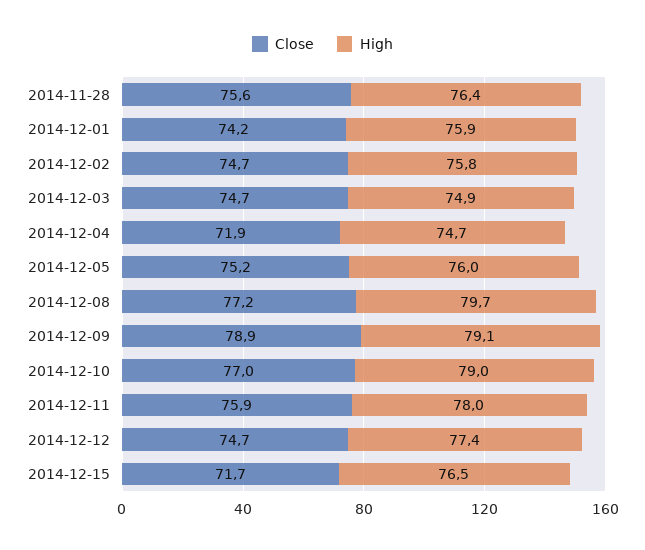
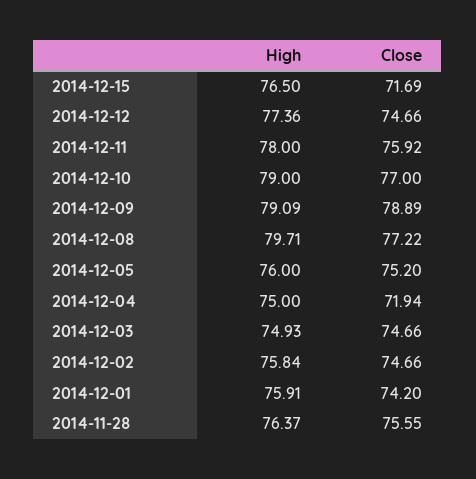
  {
    "Close": {
      "2014-11-28": 75.55,
      "2014-12-01": 74.2,
      "2014-12-02": 74.66,
      "2014-12-03": 74.66,
      "2014-12-04": 71.94,
      "2014-12-05": 75.2,
      "2014-12-08": 77.22,
      "2014-12-09": 78.89,
      "2014-12-10": 77,
      "2014-12-11": 75.92,
      "2014-12-12": 74.66,
      "2014-12-15": 71.69
    },
    "High": {
      "2014-11-28": 76.37,
      "2014-12-01": 75.91,
      "2014-12-02": 75.84,
      "2014-12-03": 74.93,
-     "2014-12-04": 74.7,
+     "2014-12-04": 75,
      "2014-12-05": 76,
      "2014-12-08": 79.71,
      "2014-12-09": 79.09,
      "2014-12-10": 79,
      "2014-12-11": 78,
      "2014-12-12": 77.36,
      "2014-12-15": 76.5
    }
  }

